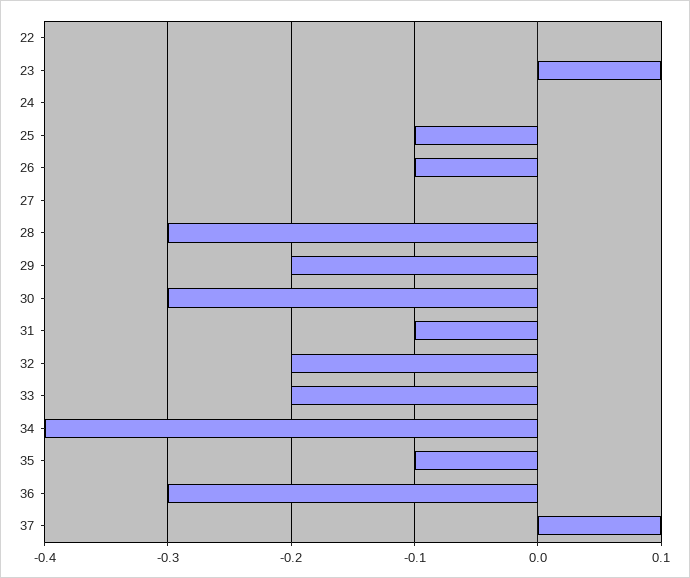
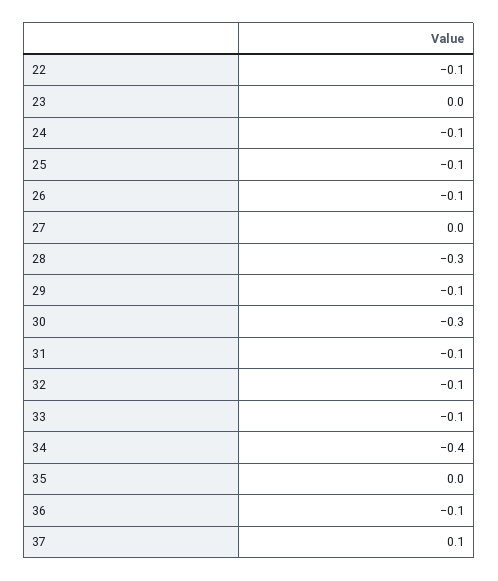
  {
-   "22": 0,
+   "22": -0.1,
-   "23": 0.1,
+   "23": 0,
-   "24": 0,
+   "24": -0.1,
    "25": -0.1,
    "26": -0.1,
    "27": 0,
    "28": -0.3,
-   "29": -0.2,
+   "29": -0.1,
    "30": -0.3,
    "31": -0.1,
-   "32": -0.2,
+   "32": -0.1,
-   "33": -0.2,
+   "33": -0.1,
    "34": -0.4,
-   "35": -0.1,
+   "35": 0,
-   "36": -0.3,
+   "36": -0.1,
    "37": 0.1
  }

